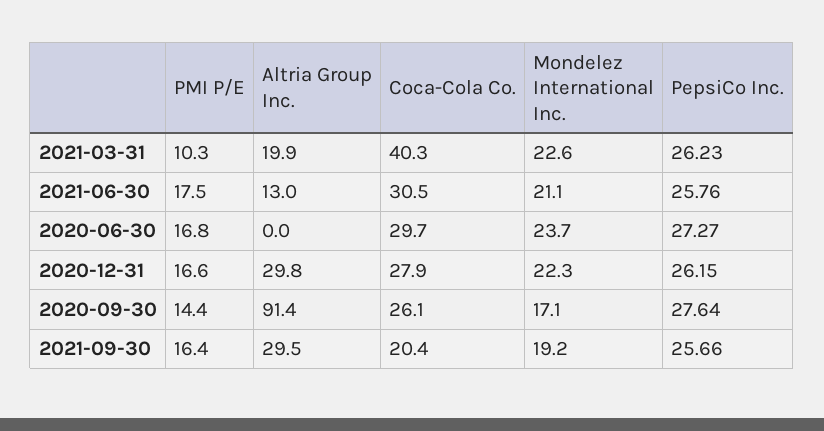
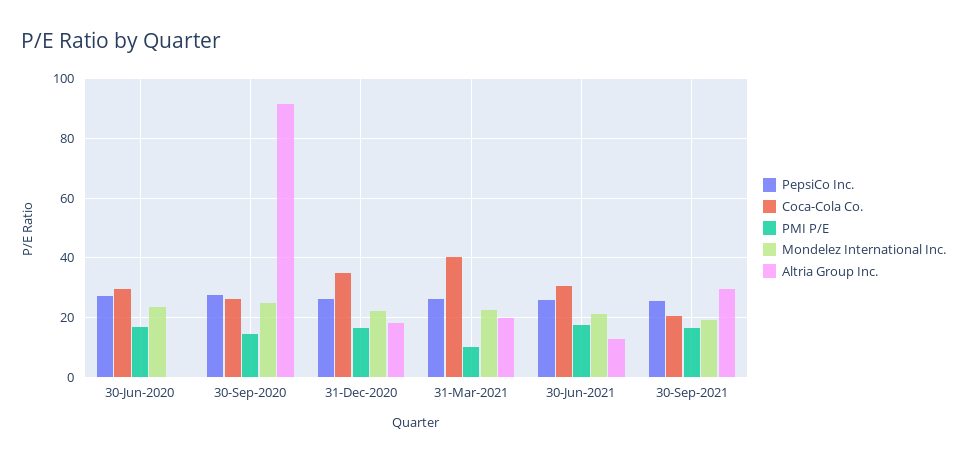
  {
    "PMI P/E": {
      "2021-03-31": 10.3,
      "2021-06-30": 17.5,
      "2020-06-30": 16.8,
      "2020-12-31": 16.6,
      "2020-09-30": 14.4,
      "2021-09-30": 16.4
    },
    "Altria Group Inc.": {
      "2021-03-31": 19.9,
      "2021-06-30": 13,
      "2020-06-30": 0,
-     "2020-12-31": 29.8,
+     "2020-12-31": 17.5,
      "2020-09-30": 91.4,
      "2021-09-30": 29.5
    },
    "Coca-Cola Co.": {
      "2021-03-31": 40.3,
      "2021-06-30": 30.5,
      "2020-06-30": 29.7,
-     "2020-12-31": 27.9,
+     "2020-12-31": 35,
      "2020-09-30": 26.1,
      "2021-09-30": 20.4
    },
    "Mondelez International Inc.": {
      "2021-03-31": 22.6,
      "2021-06-30": 21.1,
      "2020-06-30": 23.7,
      "2020-12-31": 22.3,
-     "2020-09-30": 17.1,
+     "2020-09-30": 25,
      "2021-09-30": 19.2
    },
    "PepsiCo Inc.": {
      "2021-03-31": 26.23,
      "2021-06-30": 25.76,
      "2020-06-30": 27.27,
      "2020-12-31": 26.15,
      "2020-09-30": 27.64,
      "2021-09-30": 25.66
    }
  }

